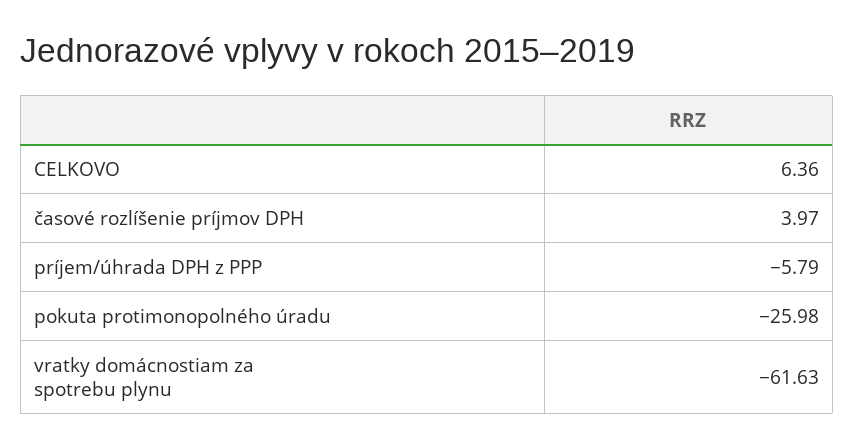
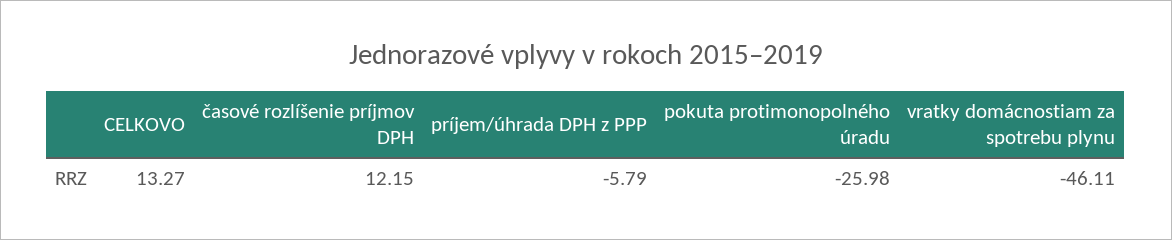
  {
-   "CELKOVO": 6.36,
+   "CELKOVO": 13.27,
-   "časové rozlíšenie príjmov DPH": 3.97,
+   "časové rozlíšenie príjmov DPH": 12.15,
    "príjem/úhrada DPH z PPP": -5.79,
    "pokuta protimonopolného úradu": -25.98,
-   "vratky domácnostiam za spotrebu plynu": -61.63
+   "vratky domácnostiam za spotrebu plynu": -46.11
  }

